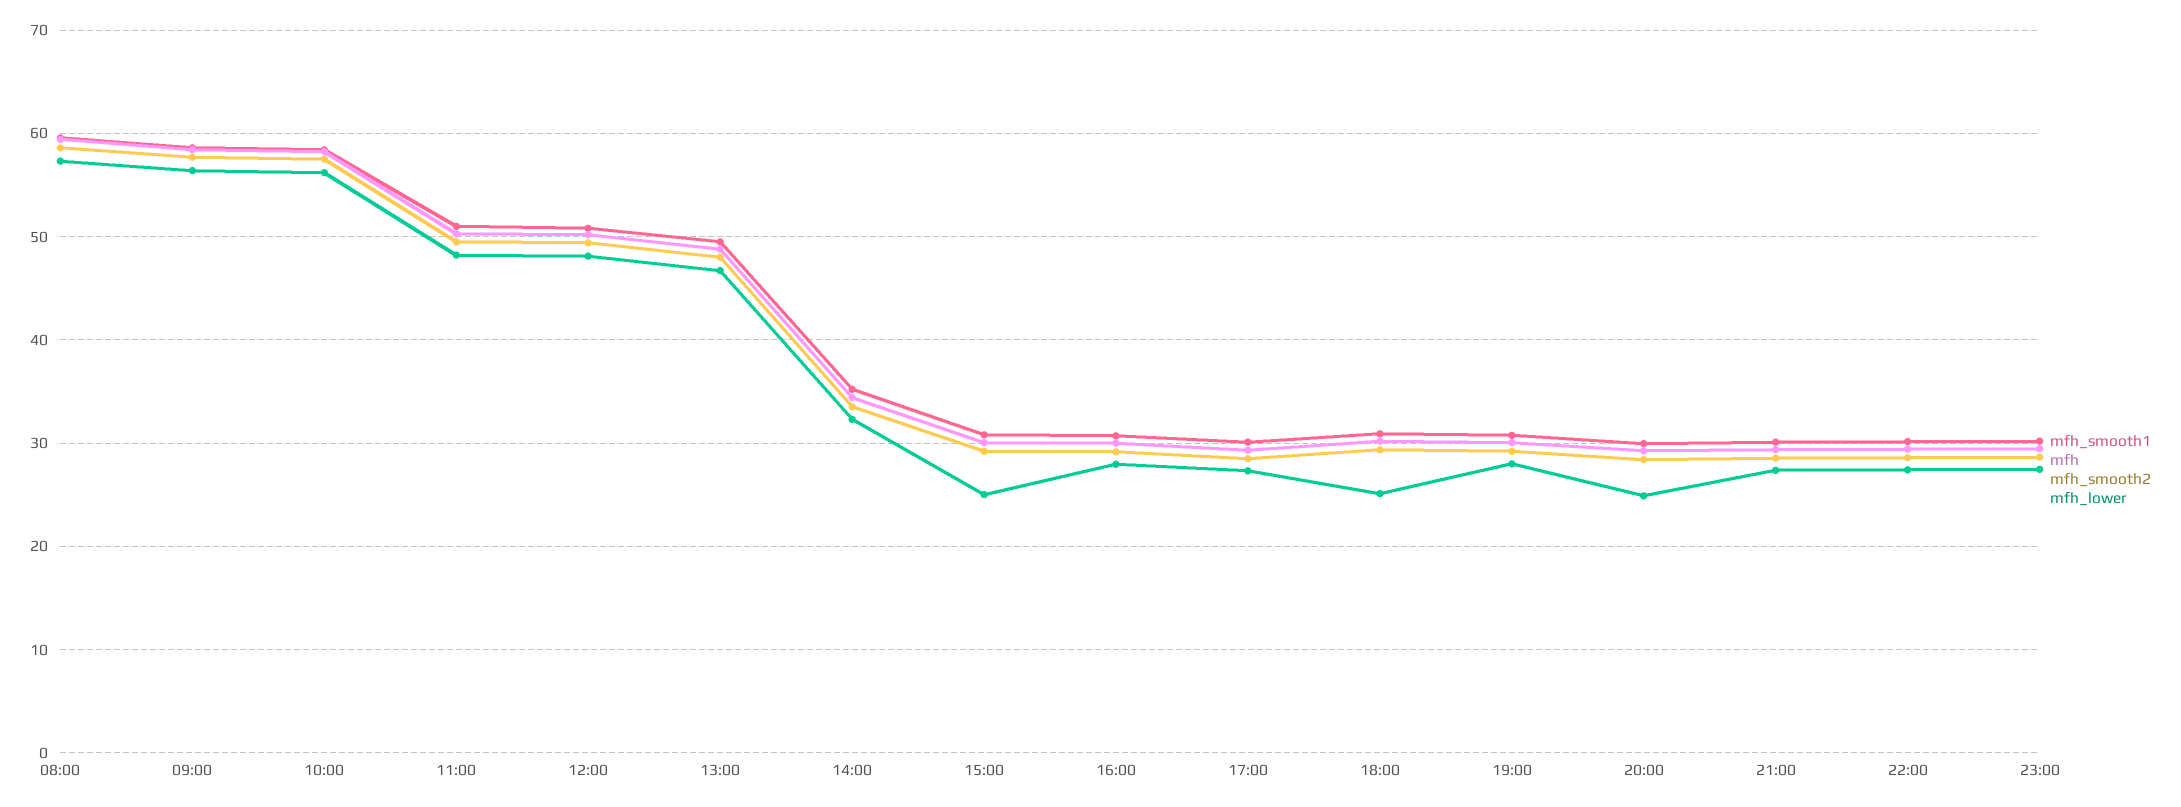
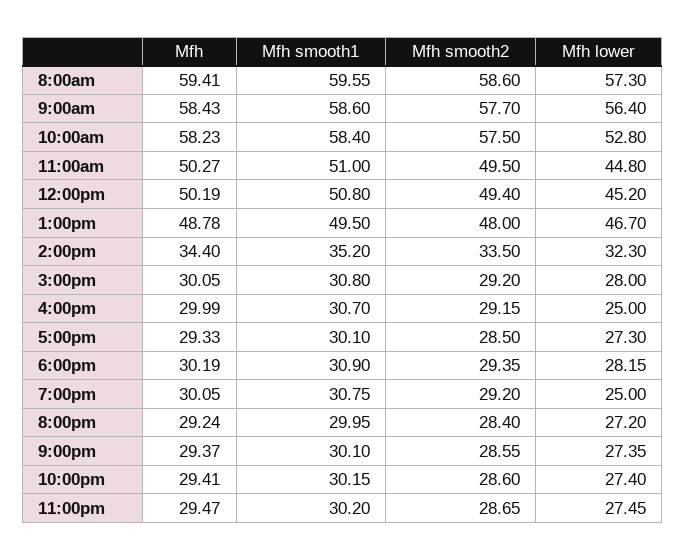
  {
    "mfh_smooth1": {
      "08:00": 59.55,
      "09:00": 58.6,
      "10:00": 58.4,
      "11:00": 51,
      "12:00": 50.8,
      "13:00": 49.5,
      "14:00": 35.2,
      "15:00": 30.8,
      "16:00": 30.7,
      "17:00": 30.1,
      "18:00": 30.9,
      "19:00": 30.75,
      "20:00": 29.95,
      "21:00": 30.1,
      "22:00": 30.15,
      "23:00": 30.2
    },
    "mfh": {
      "08:00": 59.41,
      "09:00": 58.43,
      "10:00": 58.23,
      "11:00": 50.27,
      "12:00": 50.19,
      "13:00": 48.78,
      "14:00": 34.4,
      "15:00": 30.05,
      "16:00": 29.99,
      "17:00": 29.33,
      "18:00": 30.19,
      "19:00": 30.05,
      "20:00": 29.24,
      "21:00": 29.37,
      "22:00": 29.41,
      "23:00": 29.47
    },
    "mfh_smooth2": {
      "08:00": 58.6,
      "09:00": 57.7,
      "10:00": 57.5,
      "11:00": 49.5,
      "12:00": 49.4,
      "13:00": 48,
      "14:00": 33.5,
      "15:00": 29.2,
      "16:00": 29.15,
      "17:00": 28.5,
      "18:00": 29.35,
      "19:00": 29.2,
      "20:00": 28.4,
      "21:00": 28.55,
      "22:00": 28.6,
      "23:00": 28.65
    },
    "mfh_lower": {
      "08:00": 57.3,
      "09:00": 56.4,
-     "10:00": 56,
+     "10:00": 52.8,
-     "11:00": 48,
+     "11:00": 44.8,
-     "12:00": 48,
+     "12:00": 45.2,
      "13:00": 46.7,
      "14:00": 32.3,
-     "15:00": 25,
+     "15:00": 28,
-     "16:00": 28,
+     "16:00": 25,
      "17:00": 27.3,
-     "18:00": 25,
+     "18:00": 28.15,
-     "19:00": 28,
+     "19:00": 25,
-     "20:00": 25,
+     "20:00": 27.2,
      "21:00": 27.35,
      "22:00": 27.4,
      "23:00": 27.45
    }
  }

